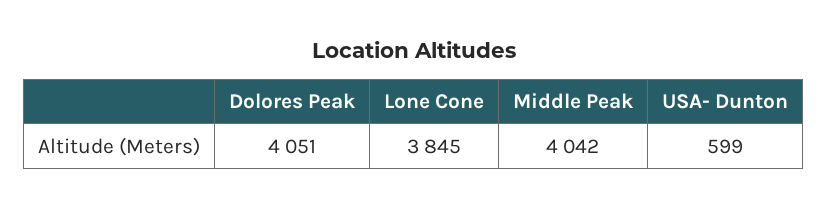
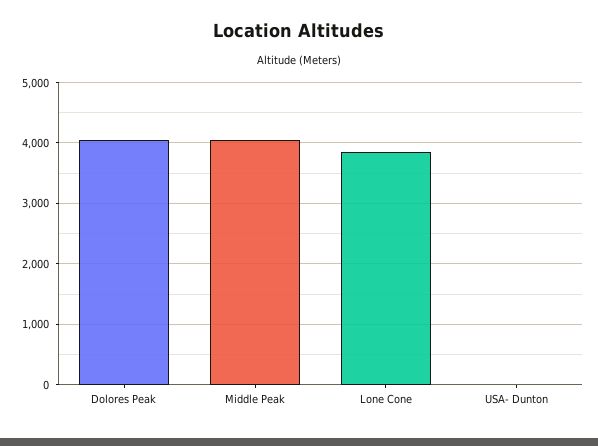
  {
    "Dolores Peak": 4051,
    "Lone Cone": 3845,
    "Middle Peak": 4042,
-   "USA- Dunton": 599
+   "USA- Dunton": 0
  }

